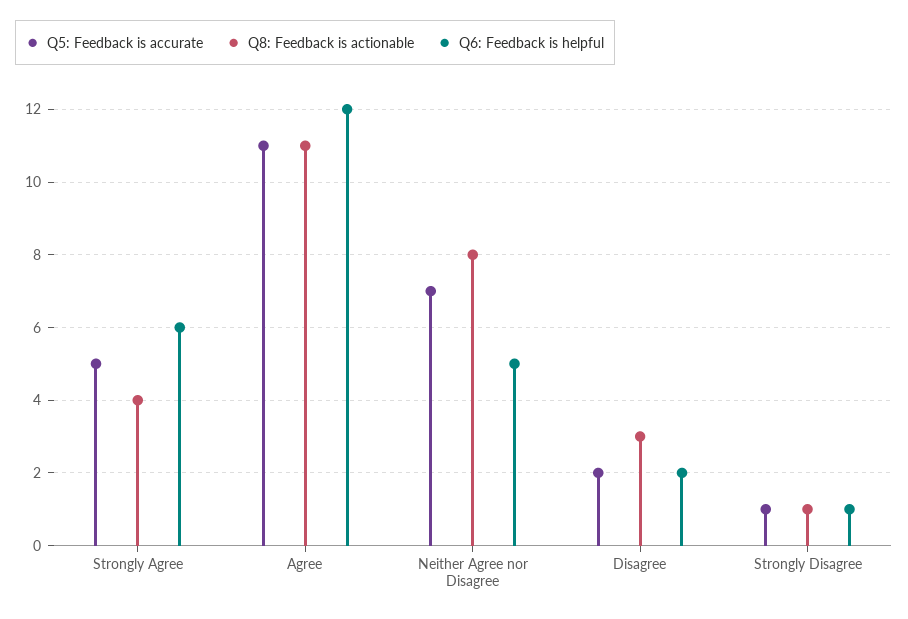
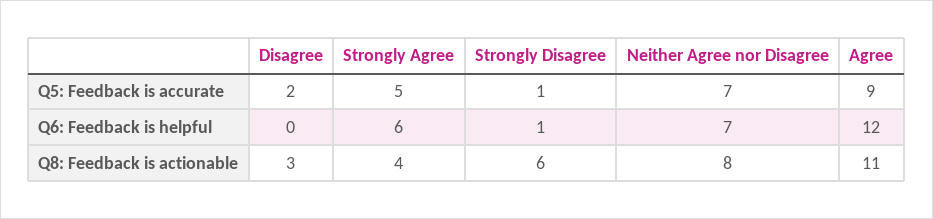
  {
    "Q5: Feedback is accurate": {
      "Strongly Agree": 5,
-     "Agree": 11,
+     "Agree": 9,
      "Neither Agree nor Disagree": 7,
      "Disagree": 2,
      "Strongly Disagree": 1
    },
    "Q8: Feedback is actionable": {
      "Strongly Agree": 4,
      "Agree": 11,
      "Neither Agree nor Disagree": 8,
      "Disagree": 3,
-     "Strongly Disagree": 1
+     "Strongly Disagree": 6
    },
    "Q6: Feedback is helpful": {
      "Strongly Agree": 6,
      "Agree": 12,
-     "Neither Agree nor Disagree": 5,
+     "Neither Agree nor Disagree": 7,
-     "Disagree": 2,
+     "Disagree": 0,
      "Strongly Disagree": 1
    }
  }

